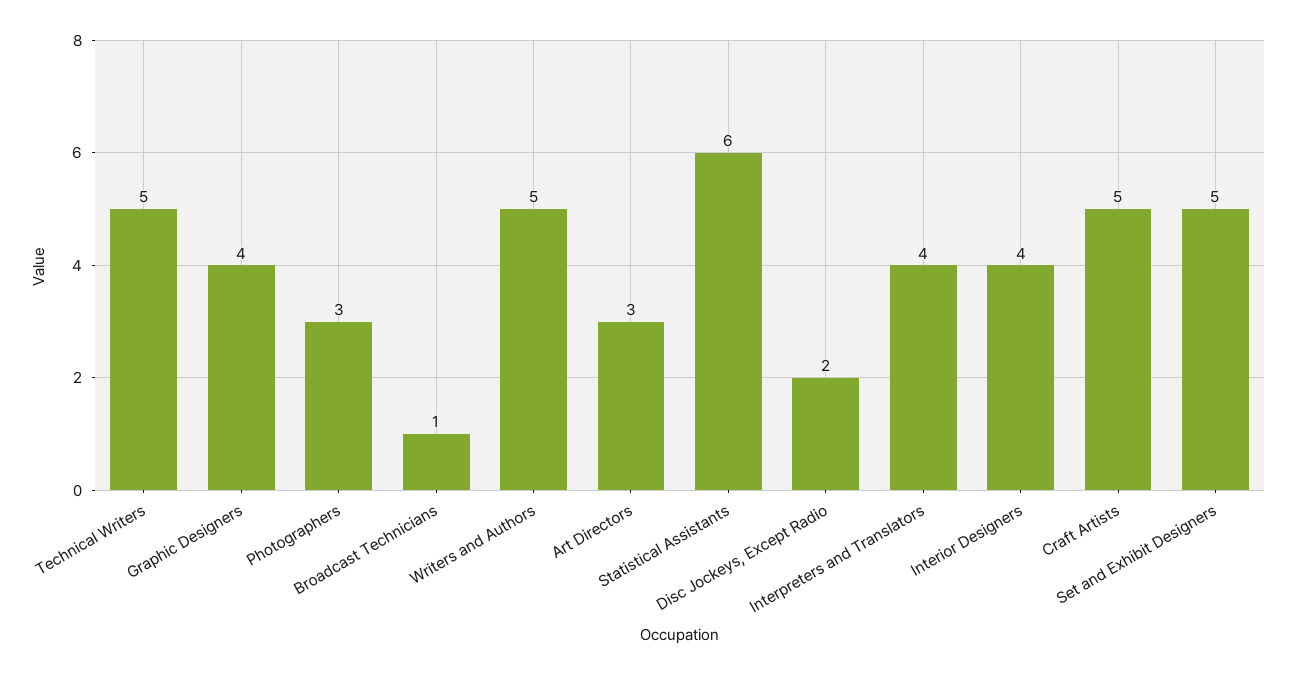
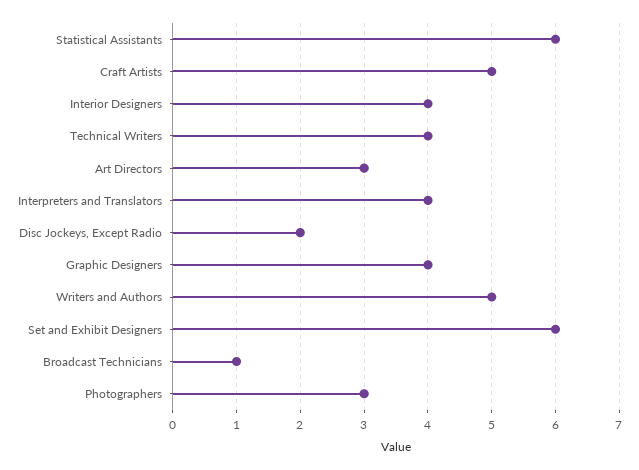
  {
-   "Technical Writers": 5,
+   "Technical Writers": 4,
    "Graphic Designers": 4,
    "Photographers": 3,
    "Broadcast Technicians": 1,
    "Writers and Authors": 5,
    "Art Directors": 3,
    "Statistical Assistants": 6,
    "Disc Jockeys, Except Radio": 2,
    "Interpreters and Translators": 4,
    "Interior Designers": 4,
    "Craft Artists": 5,
-   "Set and Exhibit Designers": 5
+   "Set and Exhibit Designers": 6
  }

